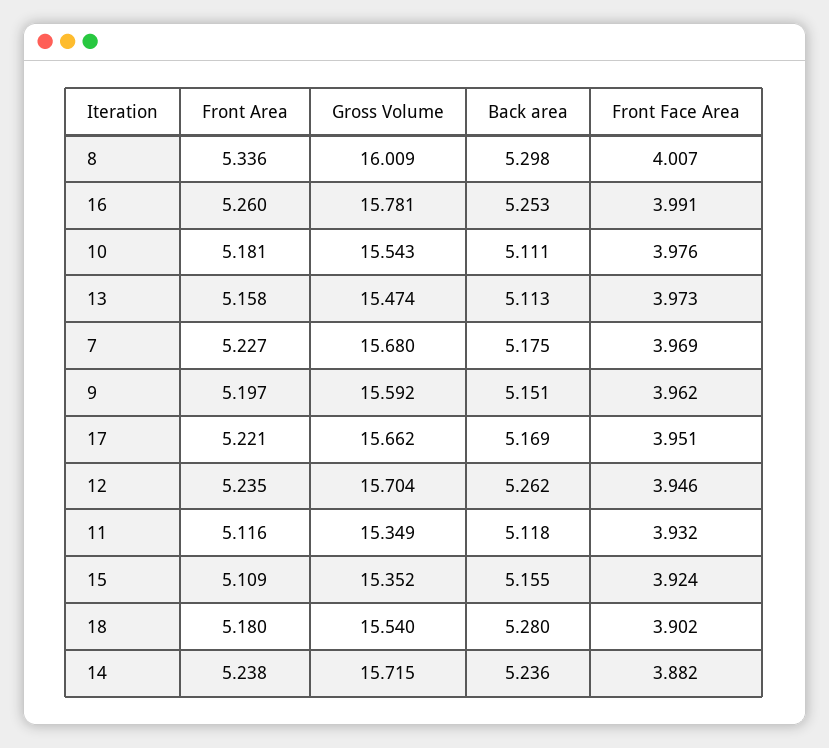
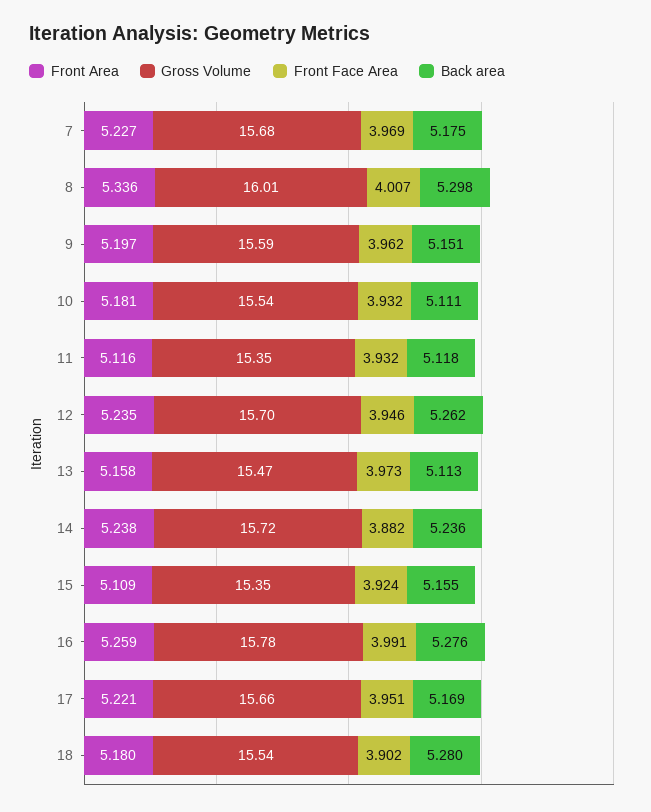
  {
    "Front Area": {
      "8": 5.336,
-     "16": 5.26,
+     "16": 5.259,
      "10": 5.181,
      "13": 5.158,
      "7": 5.227,
      "9": 5.197,
      "17": 5.221,
      "12": 5.235,
      "11": 5.116,
      "15": 5.109,
      "18": 5.18,
      "14": 5.238
    },
    "Gross Volume": {
      "8": 16.009,
      "16": 15.781,
      "10": 15.543,
      "13": 15.474,
      "7": 15.68,
      "9": 15.592,
      "17": 15.662,
      "12": 15.704,
      "11": 15.349,
      "15": 15.352,
      "18": 15.54,
      "14": 15.715
    },
    "Back area": {
      "8": 5.298,
-     "16": 5.253,
+     "16": 5.276,
      "10": 5.111,
      "13": 5.113,
      "7": 5.175,
      "9": 5.151,
      "17": 5.169,
      "12": 5.262,
      "11": 5.118,
      "15": 5.155,
      "18": 5.28,
      "14": 5.236
    },
    "Front Face Area": {
      "8": 4.007,
      "16": 3.991,
-     "10": 3.976,
+     "10": 3.932,
      "13": 3.973,
      "7": 3.969,
      "9": 3.962,
      "17": 3.951,
      "12": 3.946,
      "11": 3.932,
      "15": 3.924,
      "18": 3.902,
      "14": 3.882
    }
  }

